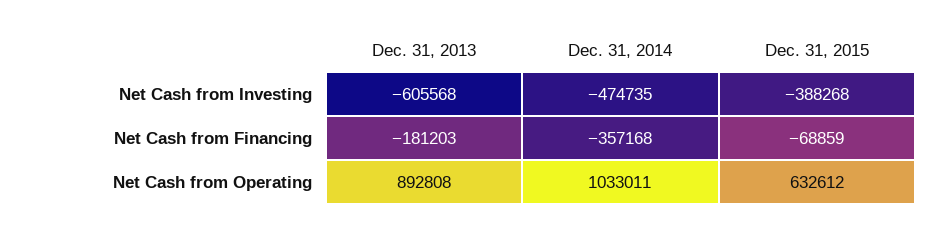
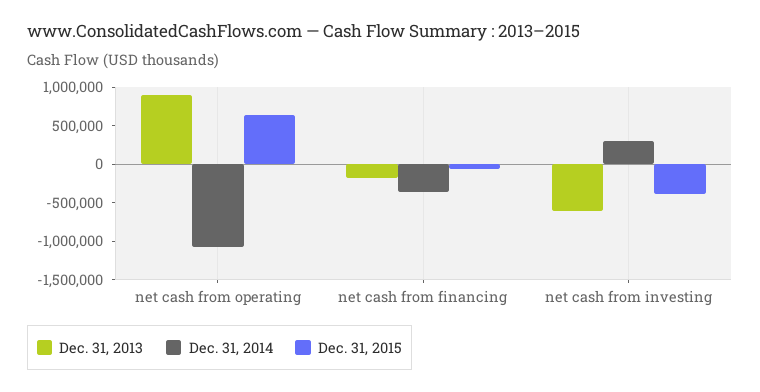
  {
    "Dec. 31, 2013": {
      "Net Cash from Investing": -605568,
      "Net Cash from Financing": -181203,
      "Net Cash from Operating": 892808
    },
    "Dec. 31, 2014": {
-     "Net Cash from Investing": -474735,
+     "Net Cash from Investing": 250000,
      "Net Cash from Financing": -357168,
-     "Net Cash from Operating": 1033011
+     "Net Cash from Operating": -1000000
    },
    "Dec. 31, 2015": {
      "Net Cash from Investing": -388268,
      "Net Cash from Financing": -68859,
      "Net Cash from Operating": 632612
    }
  }

